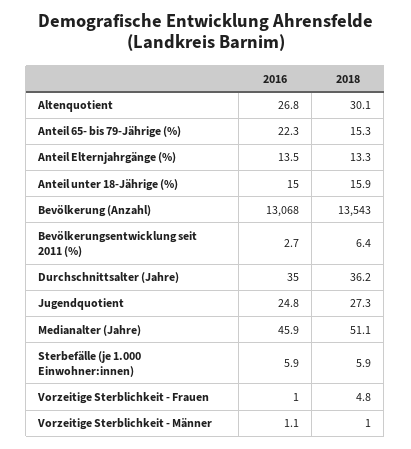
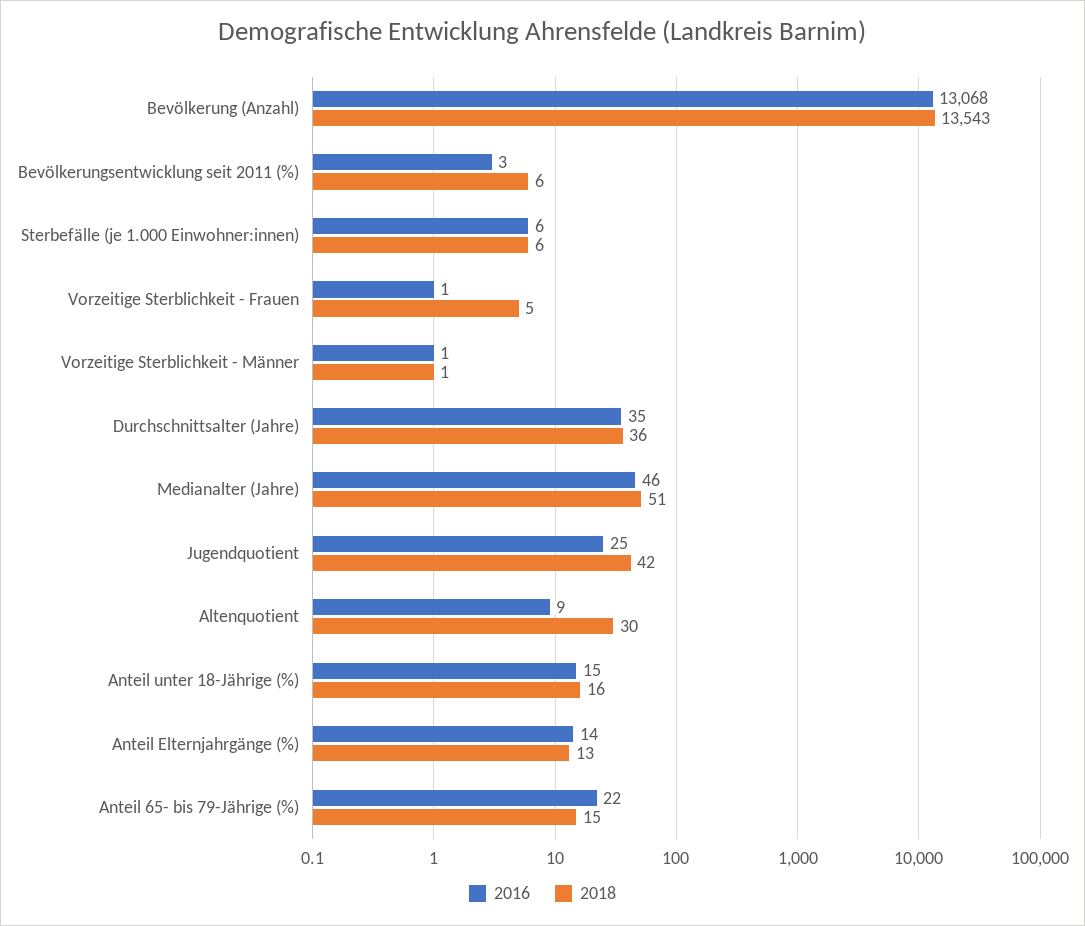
  {
    "2016": {
-     "Altenquotient": 26.8,
+     "Altenquotient": 9,
      "Anteil 65- bis 79-Jährige (%)": 22.3,
      "Anteil Elternjahrgänge (%)": 13.5,
      "Anteil unter 18-Jährige (%)": 15,
      "Bevölkerung (Anzahl)": 13068,
      "Bevölkerungsentwicklung seit 2011 (%)": 2.7,
      "Durchschnittsalter (Jahre)": 35,
      "Jugendquotient": 24.8,
      "Medianalter (Jahre)": 45.9,
      "Sterbefälle (je 1.000 Einwohner:innen)": 5.9,
      "Vorzeitige Sterblichkeit - Frauen": 1,
      "Vorzeitige Sterblichkeit - Männer": 1.1
    },
    "2018": {
      "Altenquotient": 30.1,
      "Anteil 65- bis 79-Jährige (%)": 15.3,
      "Anteil Elternjahrgänge (%)": 13.3,
      "Anteil unter 18-Jährige (%)": 15.9,
      "Bevölkerung (Anzahl)": 13543,
      "Bevölkerungsentwicklung seit 2011 (%)": 6.4,
      "Durchschnittsalter (Jahre)": 36.2,
-     "Jugendquotient": 27.3,
+     "Jugendquotient": 42,
      "Medianalter (Jahre)": 51.1,
      "Sterbefälle (je 1.000 Einwohner:innen)": 5.9,
      "Vorzeitige Sterblichkeit - Frauen": 4.8,
      "Vorzeitige Sterblichkeit - Männer": 1
    }
  }

